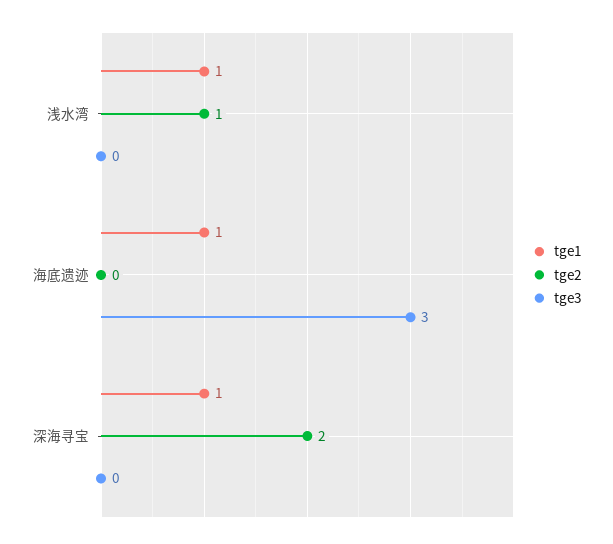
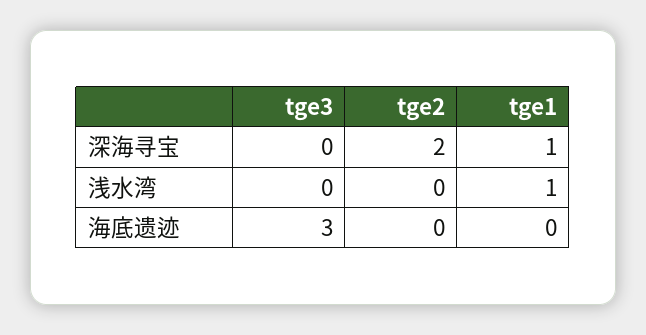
  {
    "tge1": {
      "浅水湾": 1,
-     "海底遗迹": 1,
+     "海底遗迹": 0,
      "深海寻宝": 1
    },
    "tge2": {
-     "浅水湾": 1,
+     "浅水湾": 0,
      "海底遗迹": 0,
      "深海寻宝": 2
    },
    "tge3": {
      "浅水湾": 0,
      "海底遗迹": 3,
      "深海寻宝": 0
    }
  }

